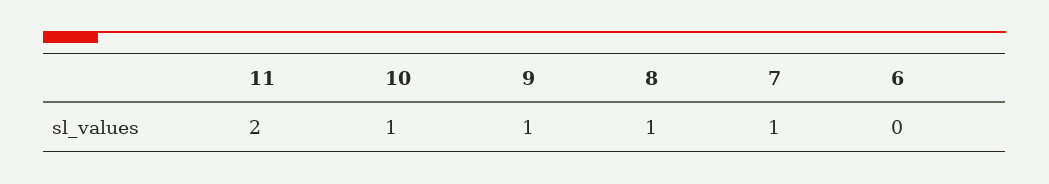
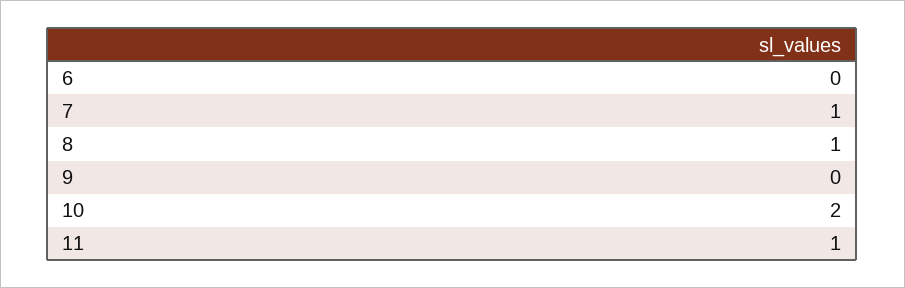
  {
-   "11": 2,
+   "11": 1,
-   "10": 1,
+   "10": 2,
-   "9": 1,
+   "9": 0,
    "8": 1,
    "7": 1,
    "6": 0
  }

